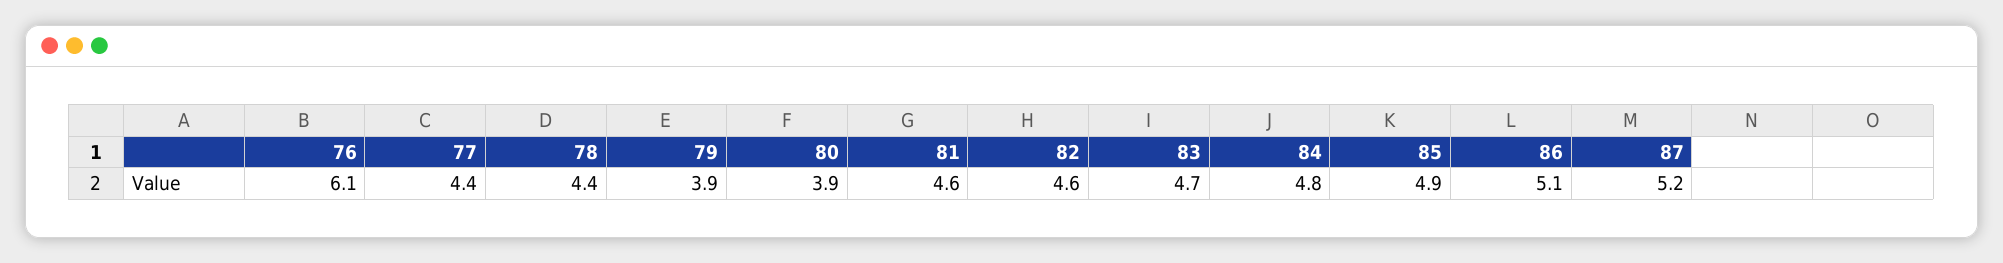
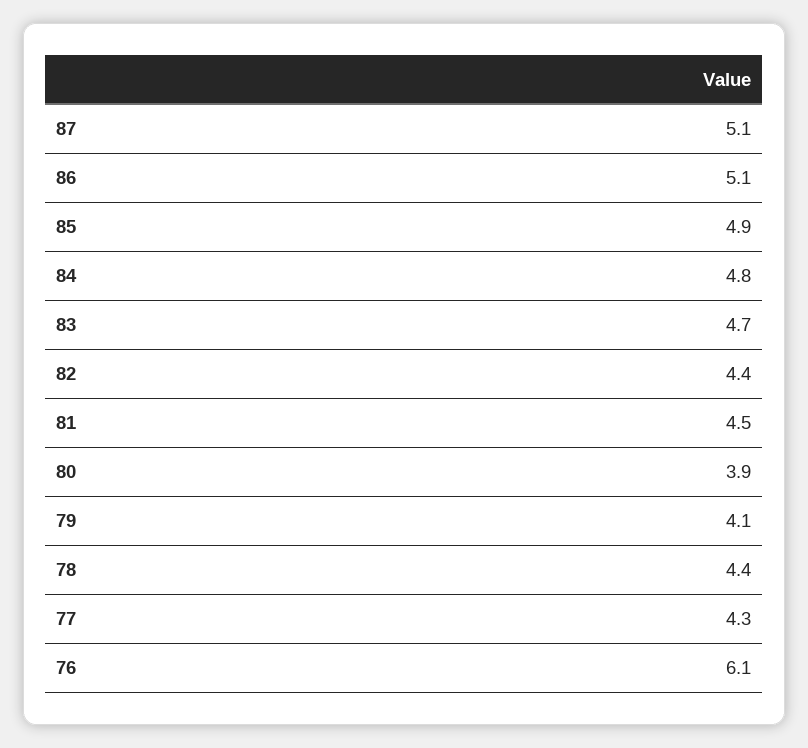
  {
    "76": 6.1,
-   "77": 4.4,
+   "77": 4.3,
    "78": 4.4,
-   "79": 3.9,
+   "79": 4.1,
    "80": 3.9,
-   "81": 4.6,
+   "81": 4.5,
-   "82": 4.6,
+   "82": 4.4,
    "83": 4.7,
    "84": 4.8,
    "85": 4.9,
    "86": 5.1,
-   "87": 5.2
+   "87": 5.1
  }

